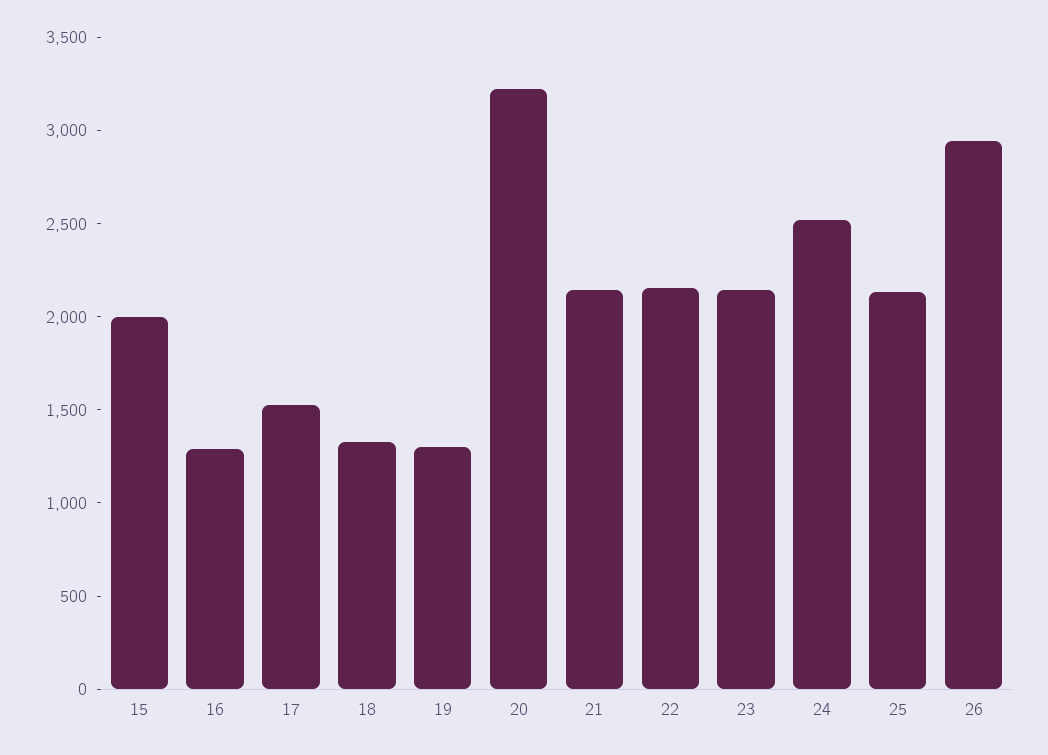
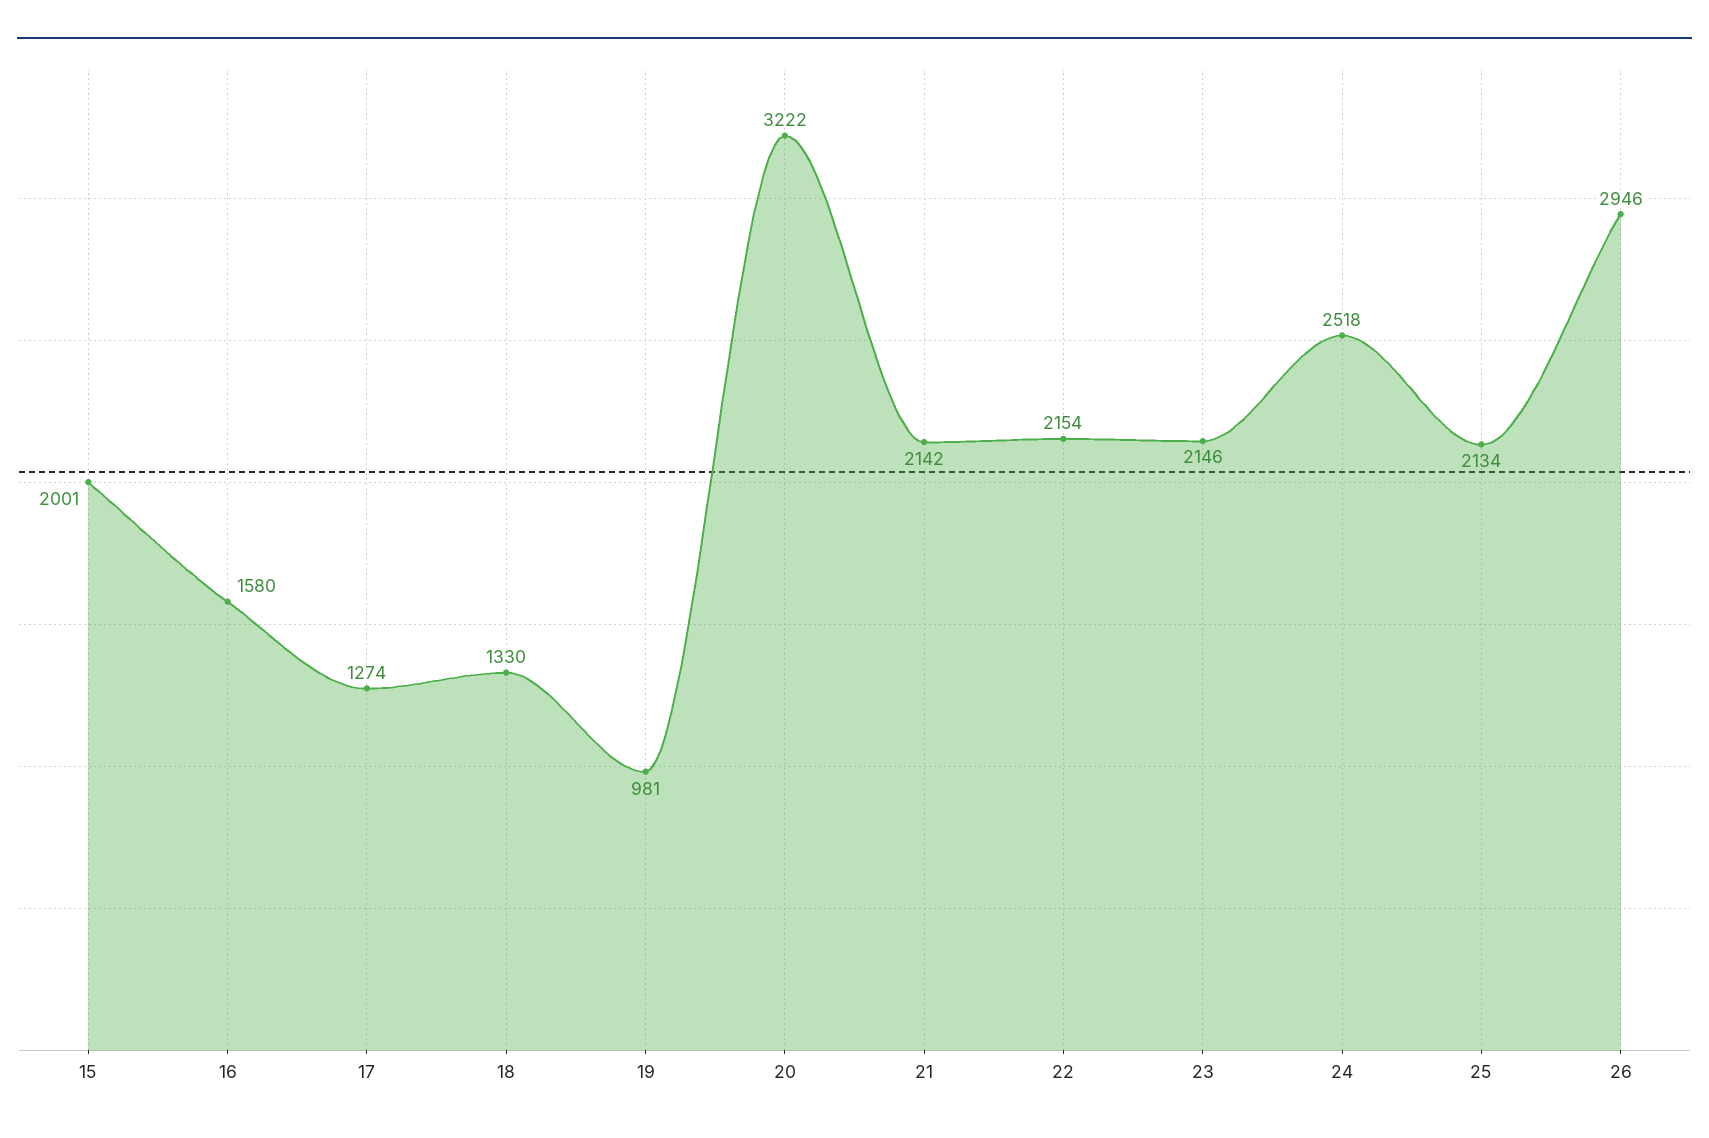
  {
    "15": 2001,
-   "16": 1300,
+   "16": 1580,
-   "17": 1500,
+   "17": 1274,
    "18": 1330,
-   "19": 1300,
+   "19": 981,
    "20": 3222,
    "21": 2142,
    "22": 2154,
    "23": 2146,
    "24": 2518,
    "25": 2134,
    "26": 2946
  }

